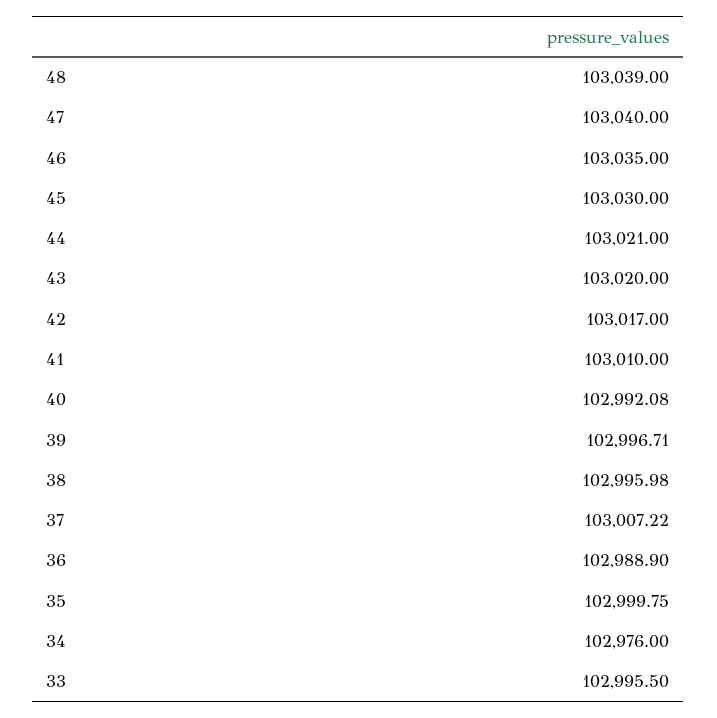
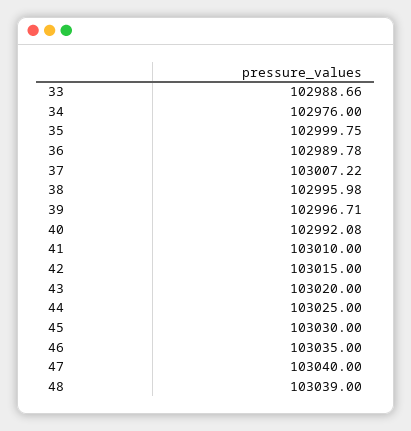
  {
    "48": 103039,
    "47": 103040,
    "46": 103035,
    "45": 103030,
-   "44": 103021,
+   "44": 103025,
    "43": 103020,
-   "42": 103017,
+   "42": 103015,
    "41": 103010,
    "40": 102992.08,
    "39": 102996.71,
    "38": 102995.98,
    "37": 103007.22,
-   "36": 102988.9,
+   "36": 102989.78,
    "35": 102999.75,
    "34": 102976,
-   "33": 102995.5
+   "33": 102988.66
  }

